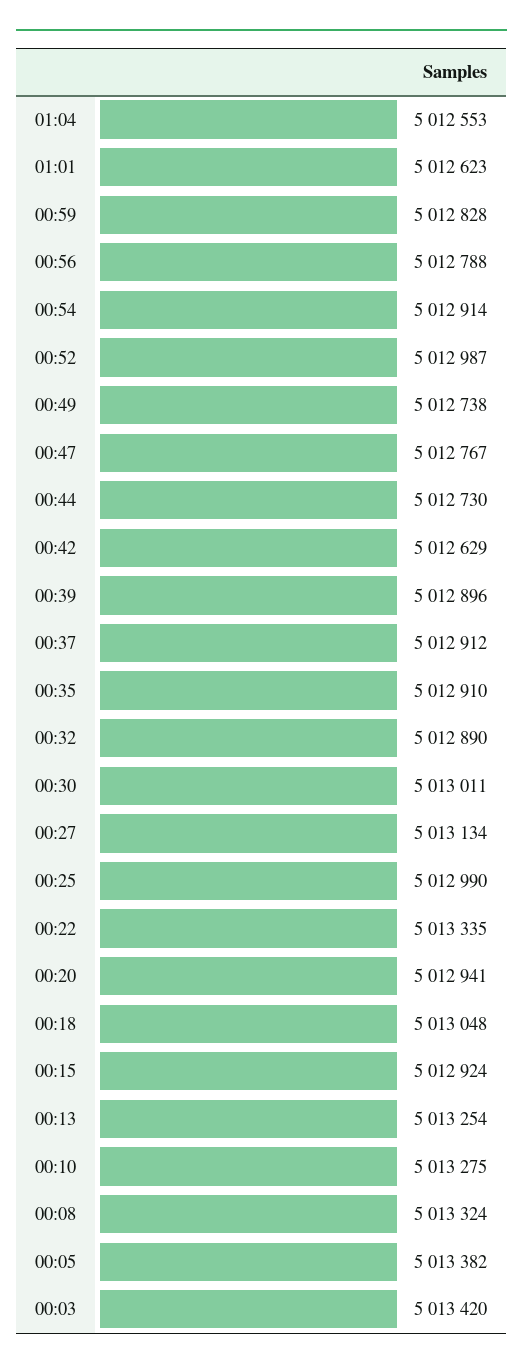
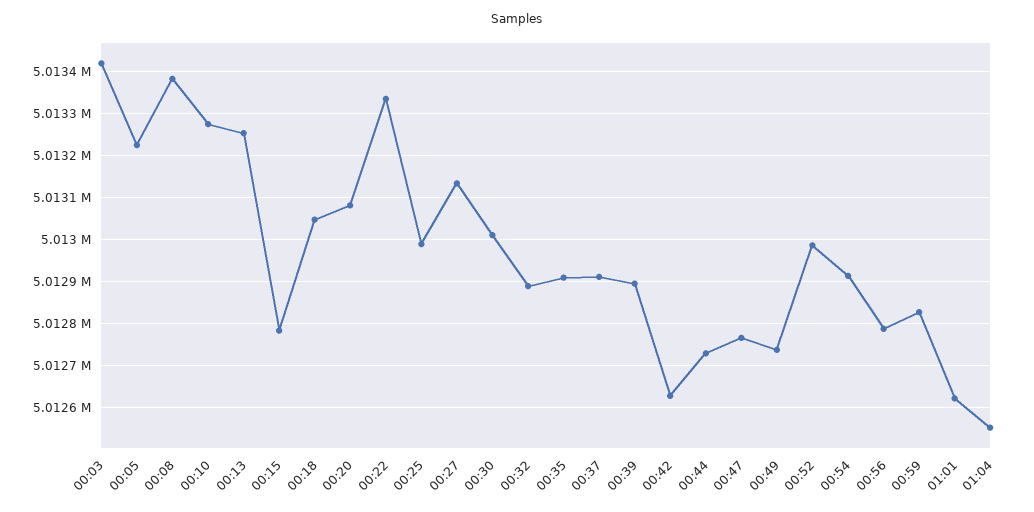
  {
    "01:04": 5012553,
    "01:01": 5012623,
    "00:59": 5012828,
    "00:56": 5012788,
    "00:54": 5012914,
    "00:52": 5012987,
    "00:49": 5012738,
    "00:47": 5012767,
    "00:44": 5012730,
    "00:42": 5012629,
    "00:39": 5012896,
    "00:37": 5012912,
    "00:35": 5012910,
    "00:32": 5012890,
    "00:30": 5013011,
    "00:27": 5013134,
    "00:25": 5012990,
    "00:22": 5013335,
-   "00:20": 5012941,
+   "00:20": 5013080,
    "00:18": 5013048,
-   "00:15": 5012924,
+   "00:15": 5012780,
    "00:13": 5013254,
    "00:10": 5013275,
-   "00:08": 5013324,
+   "00:08": 5013380,
-   "00:05": 5013382,
+   "00:05": 5013220,
    "00:03": 5013420
  }

